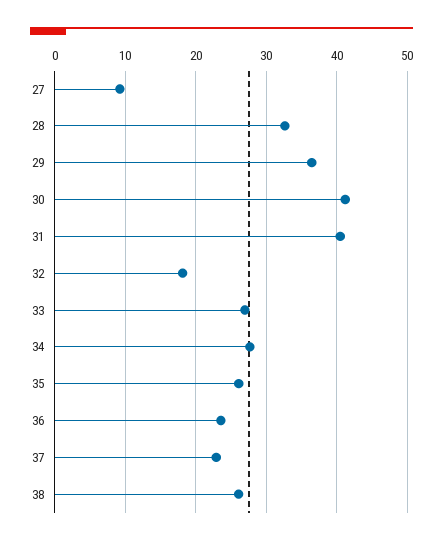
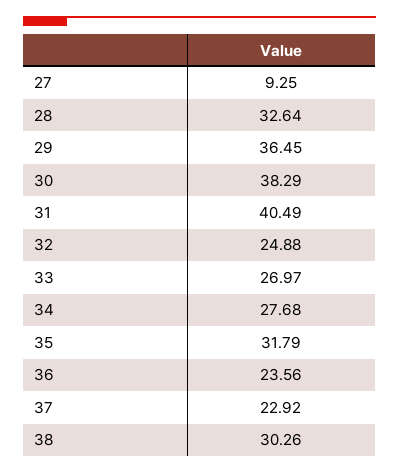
  {
    "27": 9.25,
    "28": 32.64,
    "29": 36.45,
-   "30": 41,
+   "30": 38.29,
    "31": 40.49,
-   "32": 18,
+   "32": 24.88,
    "33": 26.97,
    "34": 27.68,
-   "35": 26,
+   "35": 31.79,
    "36": 23.56,
    "37": 22.92,
-   "38": 26
+   "38": 30.26
  }

